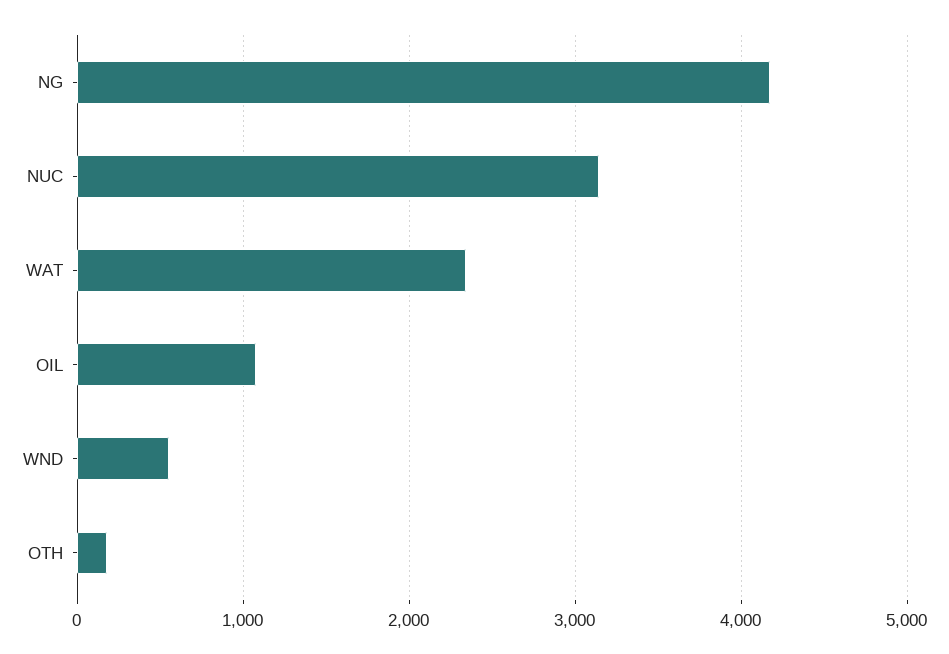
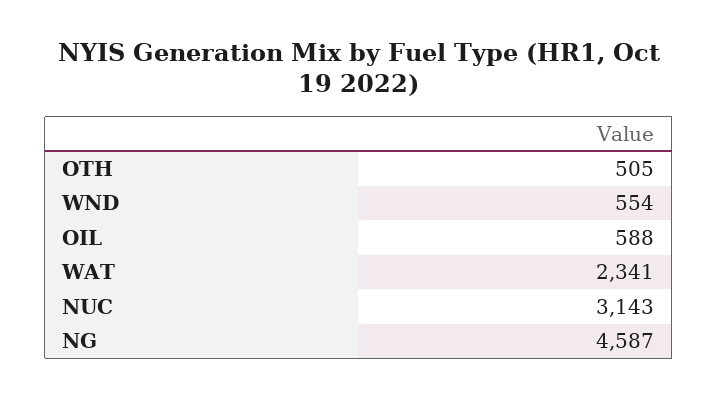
  {
-   "NG": 4200,
+   "NG": 4587,
    "NUC": 3143,
    "WAT": 2341,
-   "OIL": 1100,
+   "OIL": 588,
    "WND": 554,
-   "OTH": 200
+   "OTH": 505
  }

